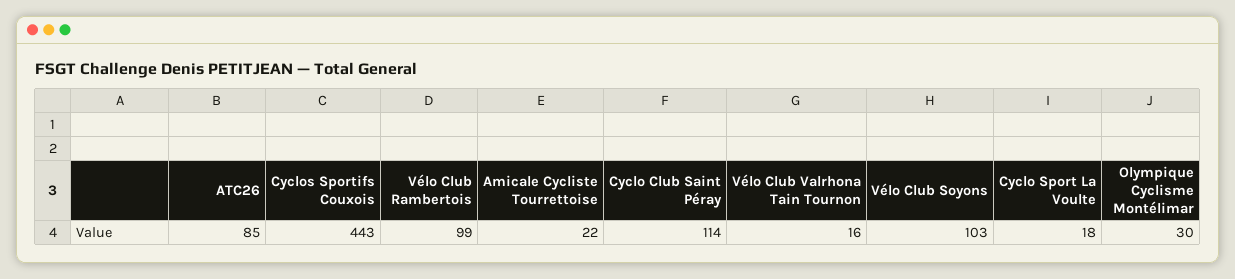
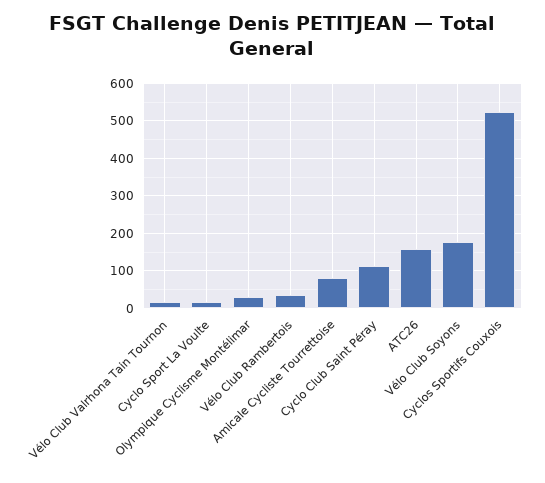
  {
-   "ATC26": 85,
+   "ATC26": 160,
-   "Cyclos Sportifs Couxois": 443,
+   "Cyclos Sportifs Couxois": 520,
-   "Vélo Club Rambertois": 99,
+   "Vélo Club Rambertois": 40,
-   "Amicale Cycliste Tourrettoise": 22,
+   "Amicale Cycliste Tourrettoise": 80,
    "Cyclo Club Saint Péray": 114,
    "Vélo Club Valrhona Tain Tournon": 16,
-   "Vélo Club Soyons": 103,
+   "Vélo Club Soyons": 180,
    "Cyclo Sport La Voulte": 18,
    "Olympique Cyclisme Montélimar": 30
  }

